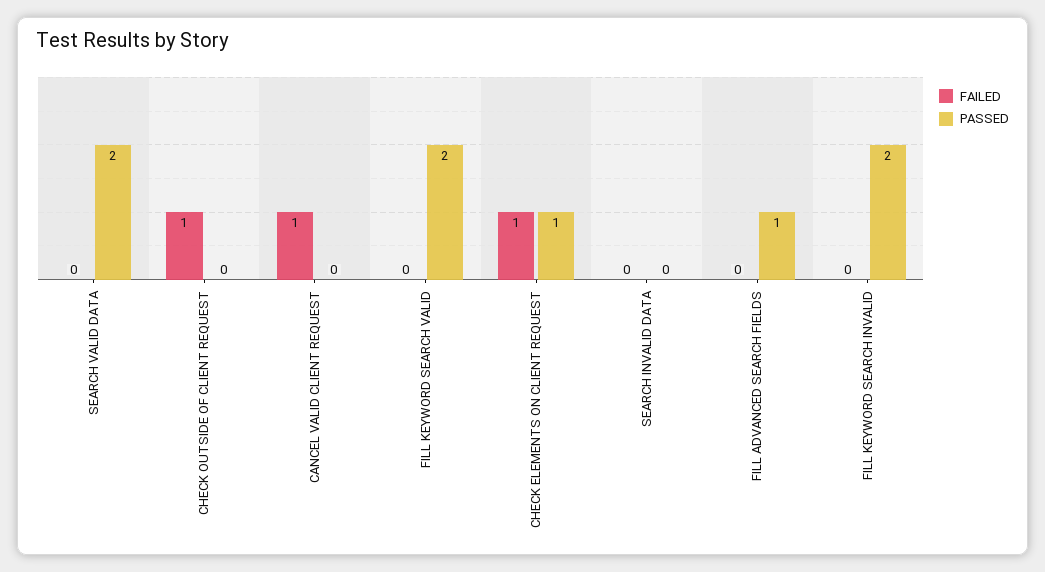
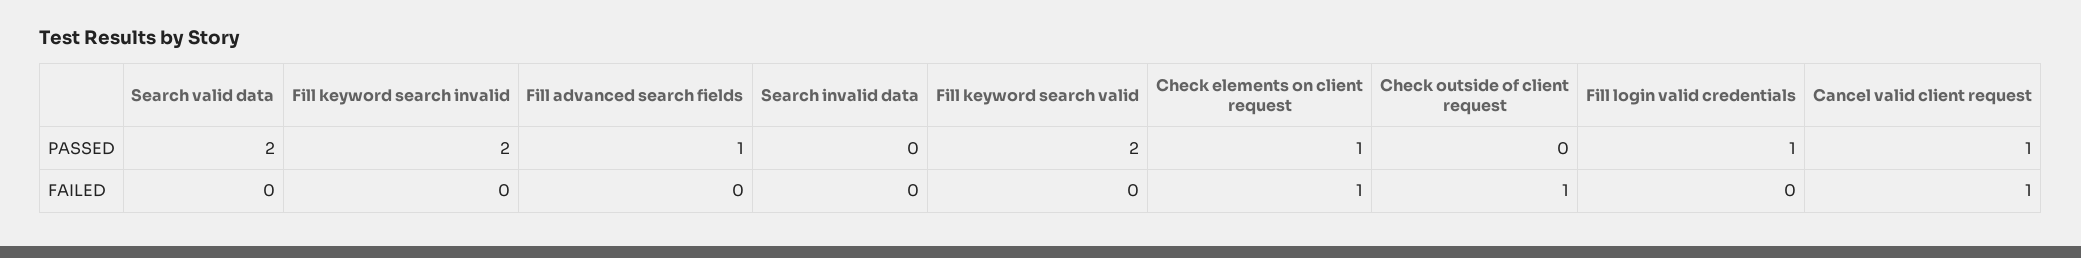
  {
    "FAILED": {
      "SEARCH VALID DATA": 0,
      "CHECK OUTSIDE OF CLIENT REQUEST": 1,
      "CANCEL VALID CLIENT REQUEST": 1,
      "FILL KEYWORD SEARCH VALID": 0,
      "CHECK ELEMENTS ON CLIENT REQUEST": 1,
      "SEARCH INVALID DATA": 0,
      "FILL ADVANCED SEARCH FIELDS": 0,
-     "FILL KEYWORD SEARCH INVALID": 0
+     "FILL KEYWORD SEARCH INVALID": 0,
+     "Fill login valid credentials": 0
    },
    "PASSED": {
      "SEARCH VALID DATA": 2,
      "CHECK OUTSIDE OF CLIENT REQUEST": 0,
-     "CANCEL VALID CLIENT REQUEST": 0,
+     "CANCEL VALID CLIENT REQUEST": 1,
      "FILL KEYWORD SEARCH VALID": 2,
      "CHECK ELEMENTS ON CLIENT REQUEST": 1,
      "SEARCH INVALID DATA": 0,
      "FILL ADVANCED SEARCH FIELDS": 1,
-     "FILL KEYWORD SEARCH INVALID": 2
+     "FILL KEYWORD SEARCH INVALID": 2,
+     "Fill login valid credentials": 1
    }
  }

